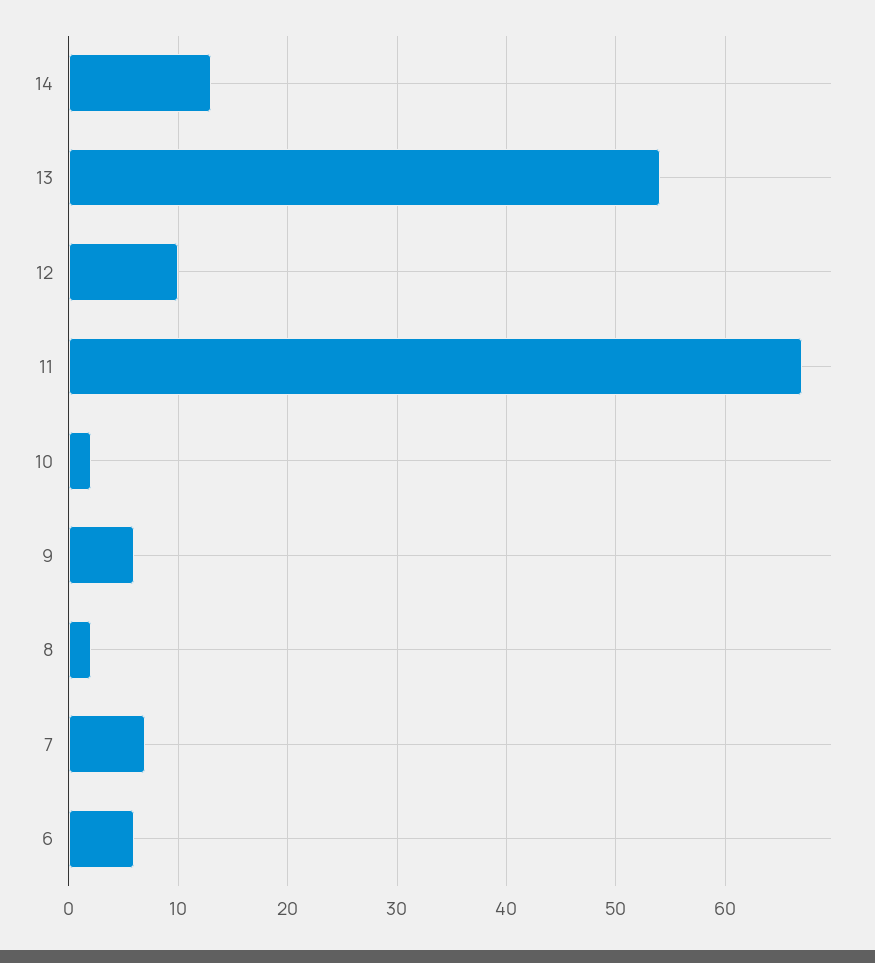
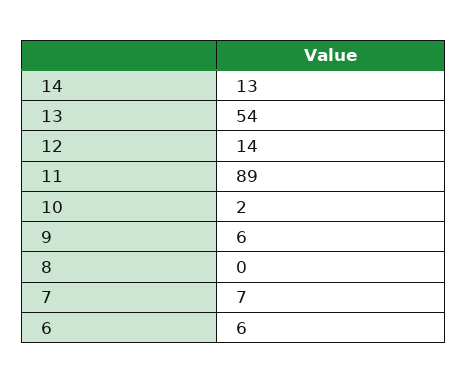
  {
    "14": 13,
    "13": 54,
-   "12": 10,
+   "12": 14,
-   "11": 67,
+   "11": 89,
    "10": 2,
    "9": 6,
-   "8": 2,
+   "8": 0,
    "7": 7,
    "6": 6
  }

